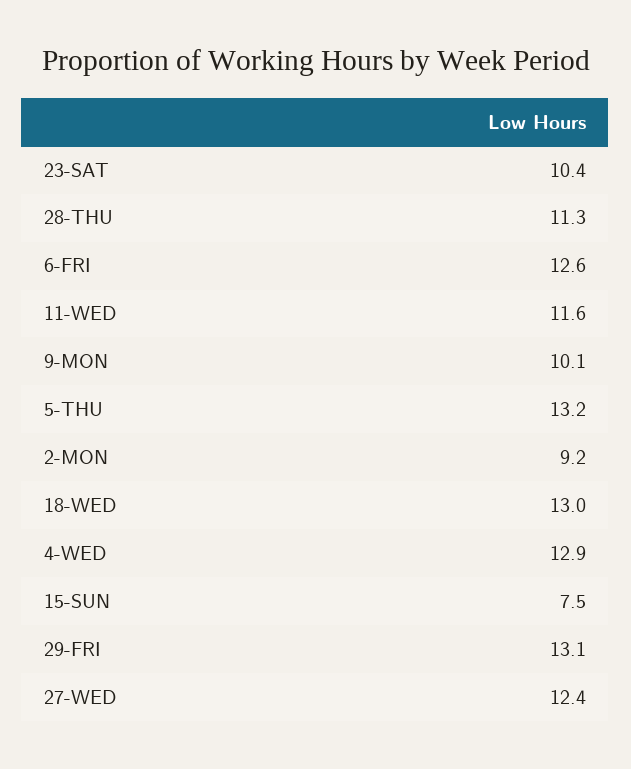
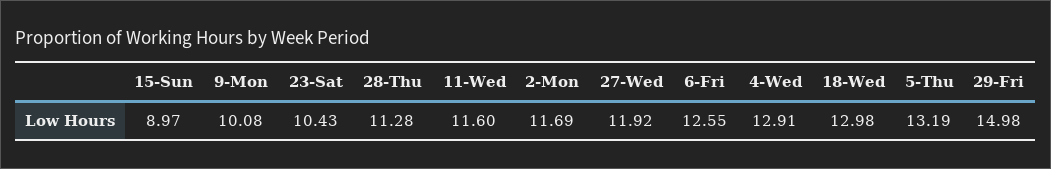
  {
    "23-SAT": 10.43,
    "28-THU": 11.28,
    "6-FRI": 12.55,
    "11-WED": 11.6,
    "9-MON": 10.08,
    "5-THU": 13.19,
-   "2-MON": 9.2,
+   "2-MON": 11.69,
    "18-WED": 12.98,
    "4-WED": 12.91,
-   "15-SUN": 7.5,
+   "15-SUN": 8.97,
-   "29-FRI": 13.1,
+   "29-FRI": 14.98,
-   "27-WED": 12.4
+   "27-WED": 11.92
  }

